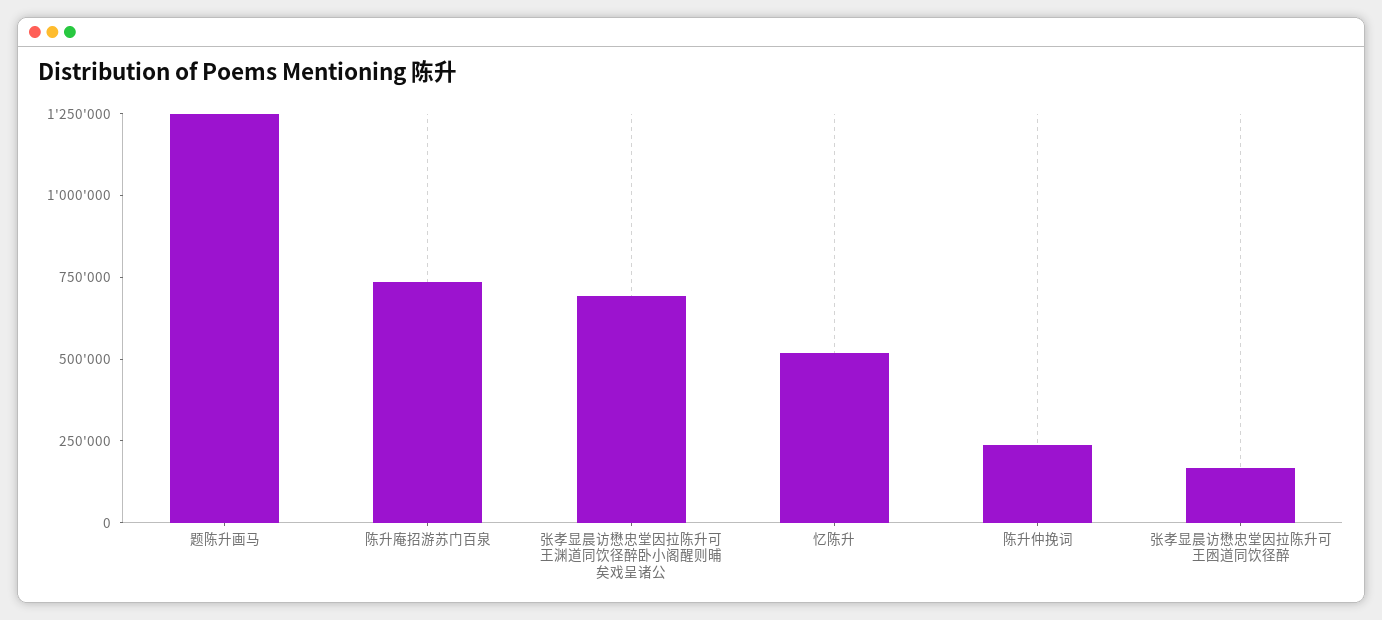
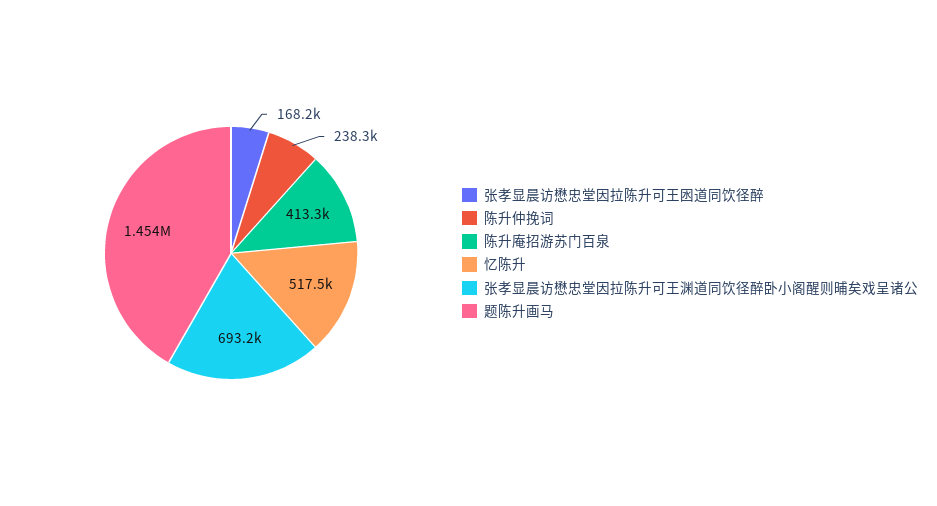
  {
-   "题陈升画马": 1250000,
+   "题陈升画马": 1454000,
-   "陈升庵招游苏门百泉": 750000,
+   "陈升庵招游苏门百泉": 413300,
    "张孝显晨访懋忠堂因拉陈升可王渊道同饮径醉卧小阁醒则晡矣戏呈诸公": 693200,
    "忆陈升": 517500,
    "陈升仲挽词": 238300,
    "张孝显晨访懋忠堂因拉陈升可王囦道同饮径醉": 168200
  }

